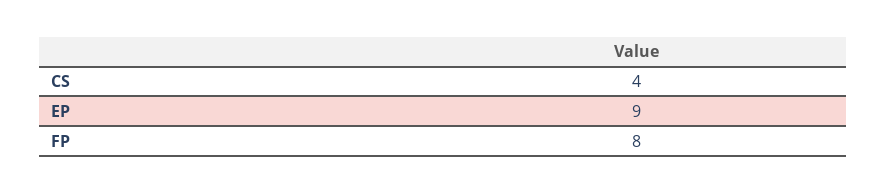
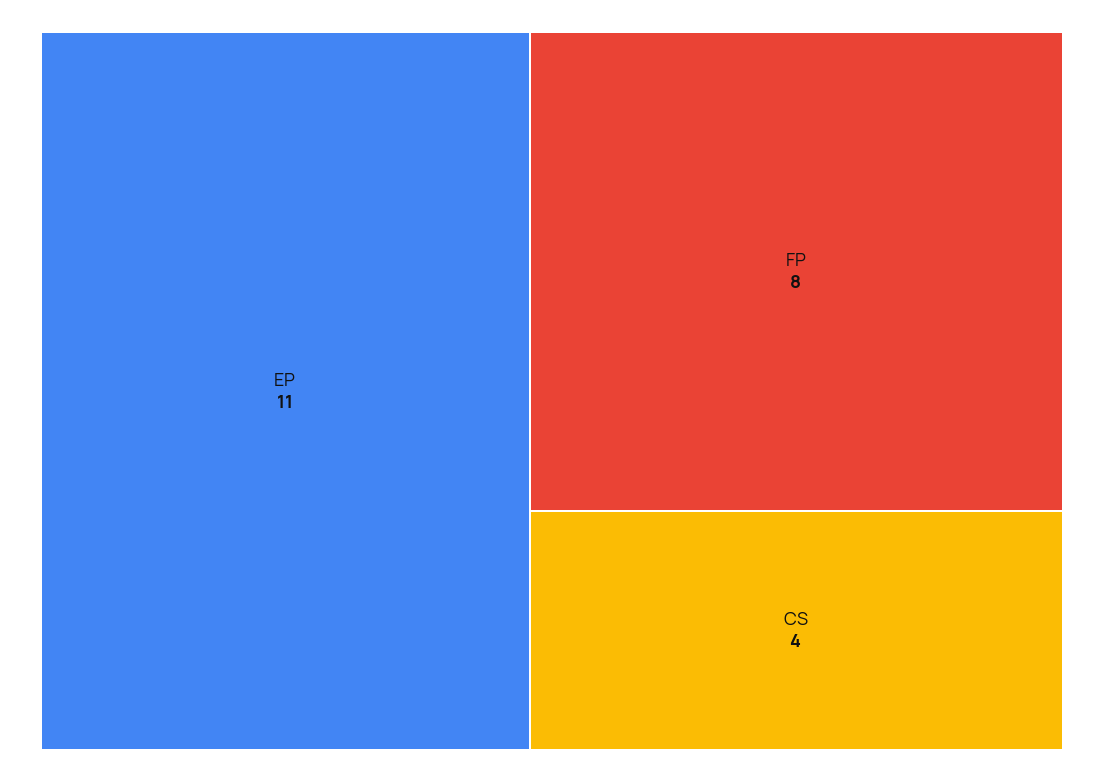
  {
    "CS": 4,
-   "EP": 9,
+   "EP": 11,
    "FP": 8
  }

